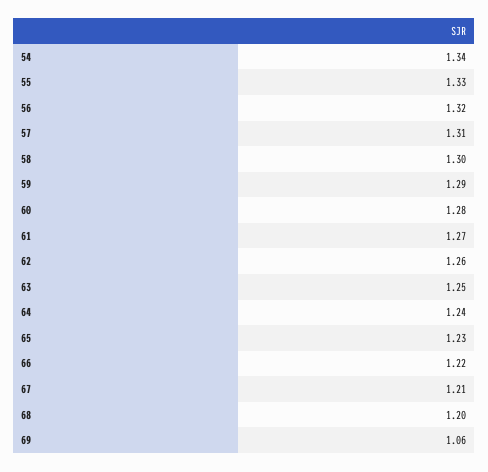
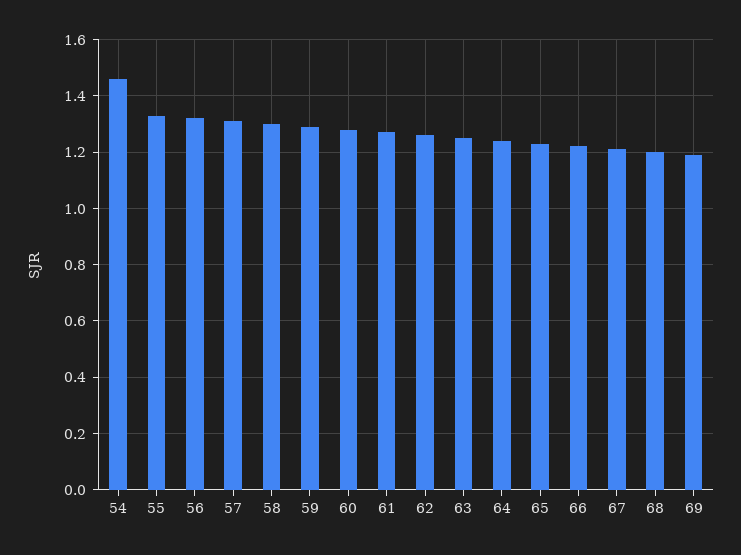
  {
-   "54": 1.34,
+   "54": 1.45,
    "55": 1.33,
    "56": 1.32,
    "57": 1.31,
    "58": 1.3,
    "59": 1.29,
    "60": 1.28,
    "61": 1.27,
    "62": 1.26,
    "63": 1.25,
    "64": 1.24,
    "65": 1.23,
    "66": 1.22,
    "67": 1.21,
    "68": 1.2,
-   "69": 1.06
+   "69": 1.2
  }

